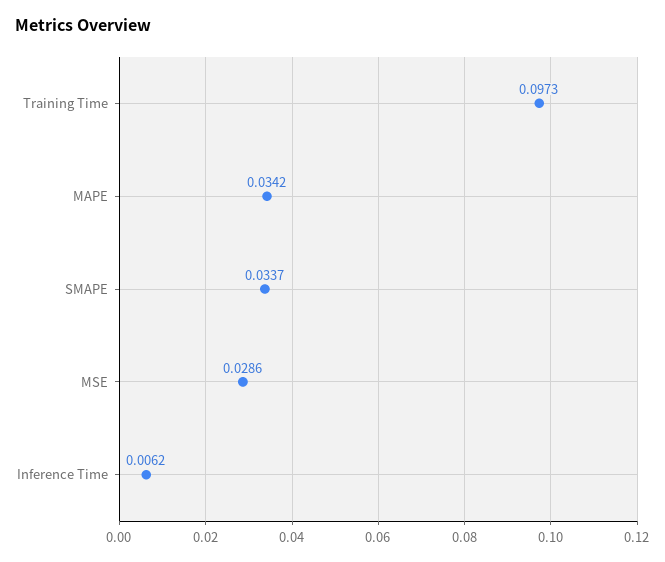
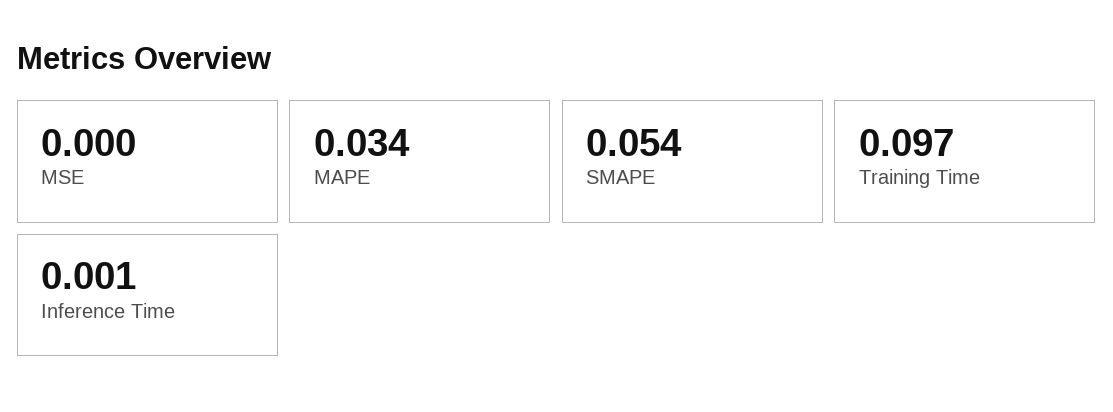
  {
    "Training Time": 0.0973,
    "MAPE": 0.0342,
-   "SMAPE": 0.0337,
+   "SMAPE": 0.054,
-   "MSE": 0.0286,
+   "MSE": 0,
-   "Inference Time": 0.0062
+   "Inference Time": 0.001
  }

